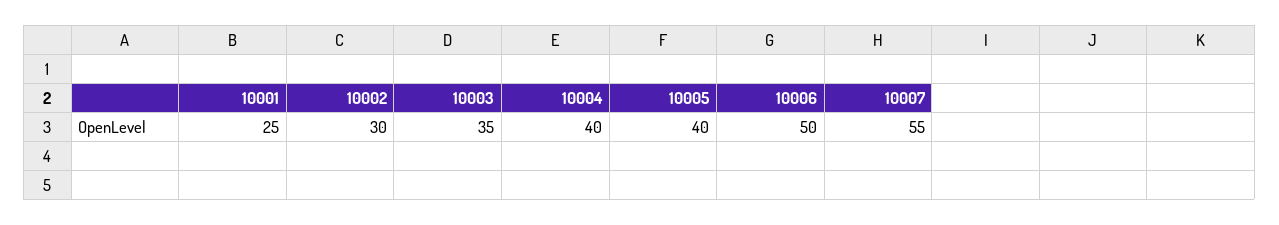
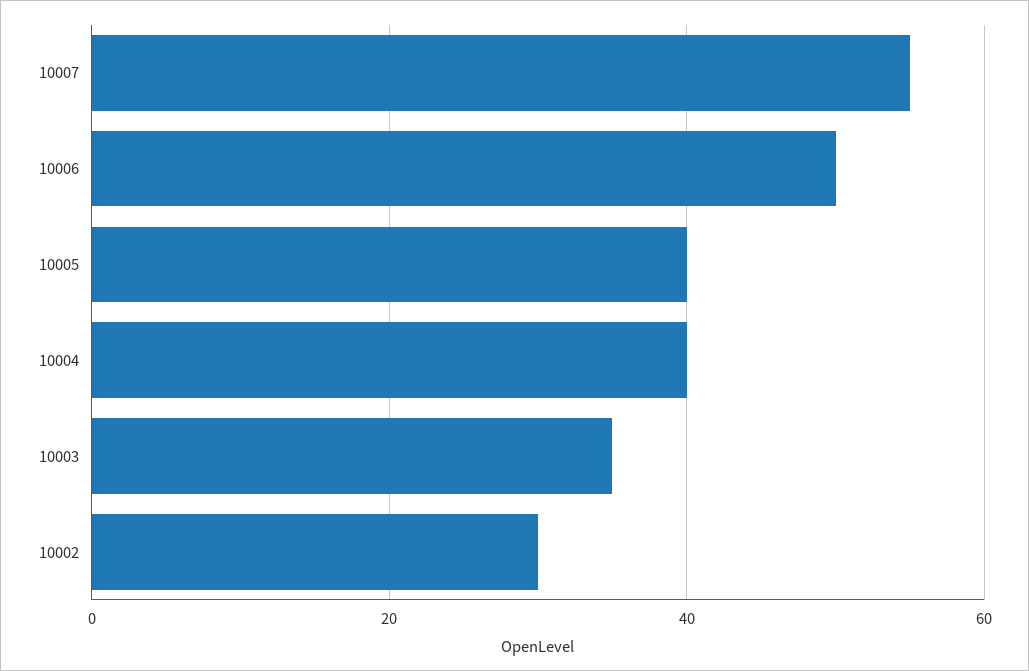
  {
-   "10001": 25,
    "10002": 30,
    "10003": 35,
    "10004": 40,
    "10005": 40,
    "10006": 50,
    "10007": 55
  }

